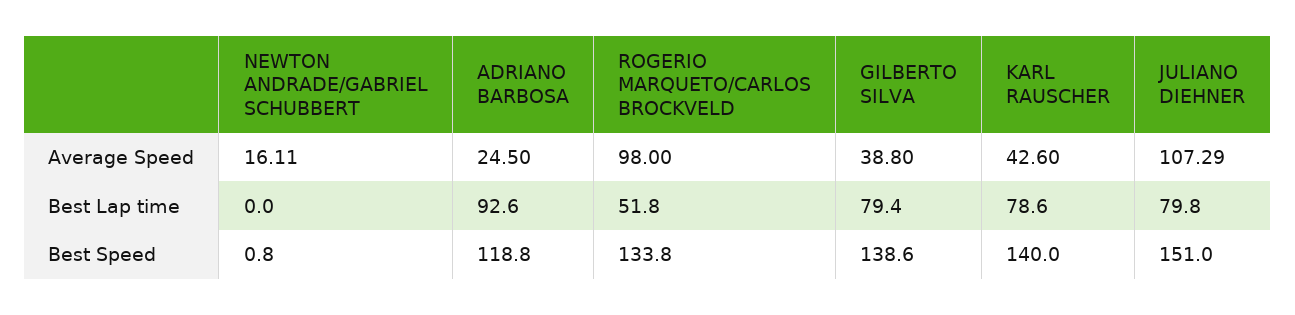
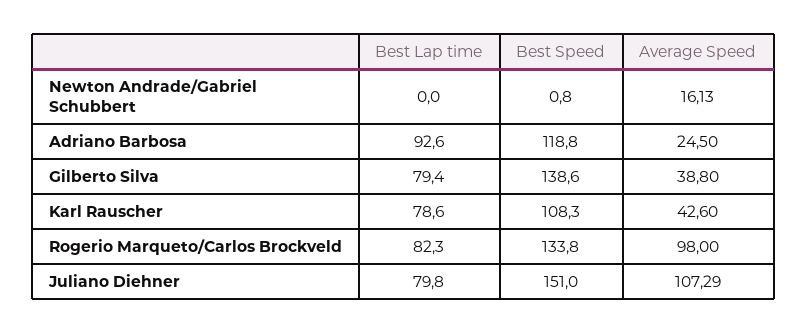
  {
    "NEWTON ANDRADE/GABRIEL SCHUBBERT": {
-     "Average Speed": 16.11,
+     "Average Speed": 16.13,
      "Best Lap time": 0,
      "Best Speed": 0.8
    },
    "ADRIANO BARBOSA": {
      "Average Speed": 24.5,
      "Best Lap time": 92.6,
      "Best Speed": 118.8
    },
    "ROGERIO MARQUETO/CARLOS BROCKVELD": {
      "Average Speed": 98,
-     "Best Lap time": 51.8,
+     "Best Lap time": 82.3,
      "Best Speed": 133.8
    },
    "GILBERTO SILVA": {
      "Average Speed": 38.8,
      "Best Lap time": 79.4,
      "Best Speed": 138.6
    },
    "KARL RAUSCHER": {
      "Average Speed": 42.6,
      "Best Lap time": 78.6,
-     "Best Speed": 140
+     "Best Speed": 108.3
    },
    "JULIANO DIEHNER": {
      "Average Speed": 107.29,
      "Best Lap time": 79.8,
      "Best Speed": 151
    }
  }

